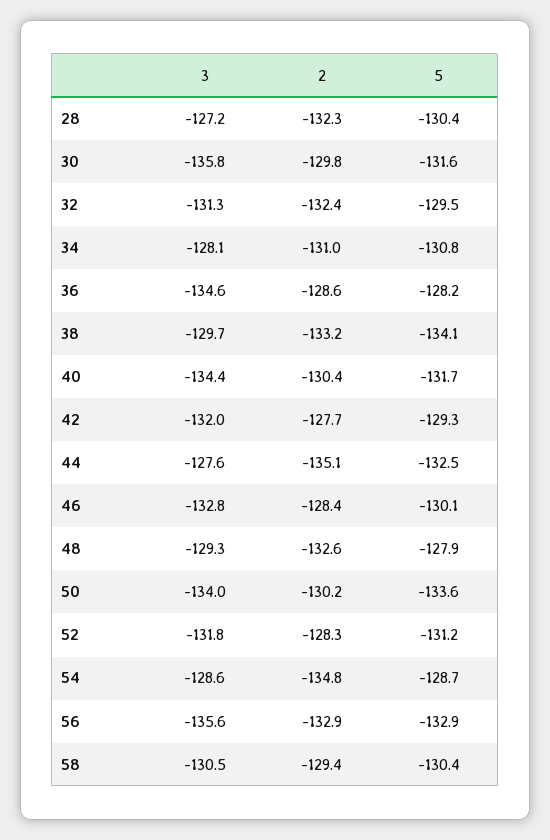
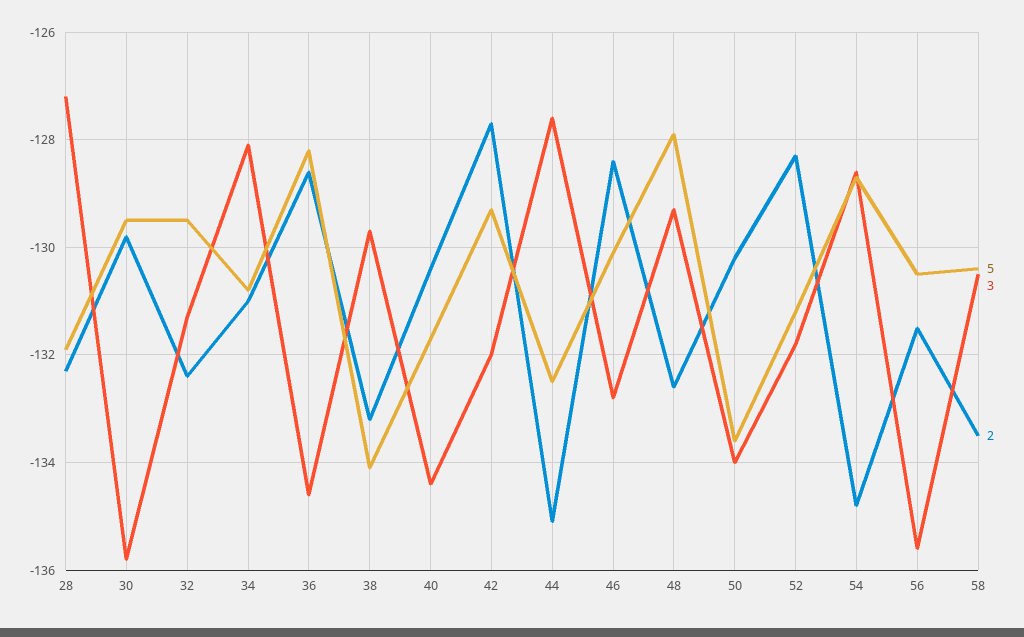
  {
    "3": {
      "28": -127.2,
      "30": -135.8,
      "32": -131.3,
      "34": -128.1,
      "36": -134.6,
      "38": -129.7,
      "40": -134.4,
      "42": -132,
      "44": -127.6,
      "46": -132.8,
      "48": -129.3,
      "50": -134,
      "52": -131.8,
      "54": -128.6,
      "56": -135.6,
      "58": -130.5
    },
    "2": {
      "28": -132.3,
      "30": -129.8,
      "32": -132.4,
      "34": -131,
      "36": -128.6,
      "38": -133.2,
      "40": -130.4,
      "42": -127.7,
      "44": -135.1,
      "46": -128.4,
      "48": -132.6,
      "50": -130.2,
      "52": -128.3,
      "54": -134.8,
-     "56": -132.9,
+     "56": -131.5,
-     "58": -129.4
+     "58": -133.5
    },
    "5": {
-     "28": -130.4,
+     "28": -132,
-     "30": -131.6,
+     "30": -129.5,
      "32": -129.5,
      "34": -130.8,
      "36": -128.2,
      "38": -134.1,
      "40": -131.7,
      "42": -129.3,
      "44": -132.5,
      "46": -130.1,
      "48": -127.9,
      "50": -133.6,
      "52": -131.2,
      "54": -128.7,
-     "56": -132.9,
+     "56": -130.5,
      "58": -130.4
    }
  }

